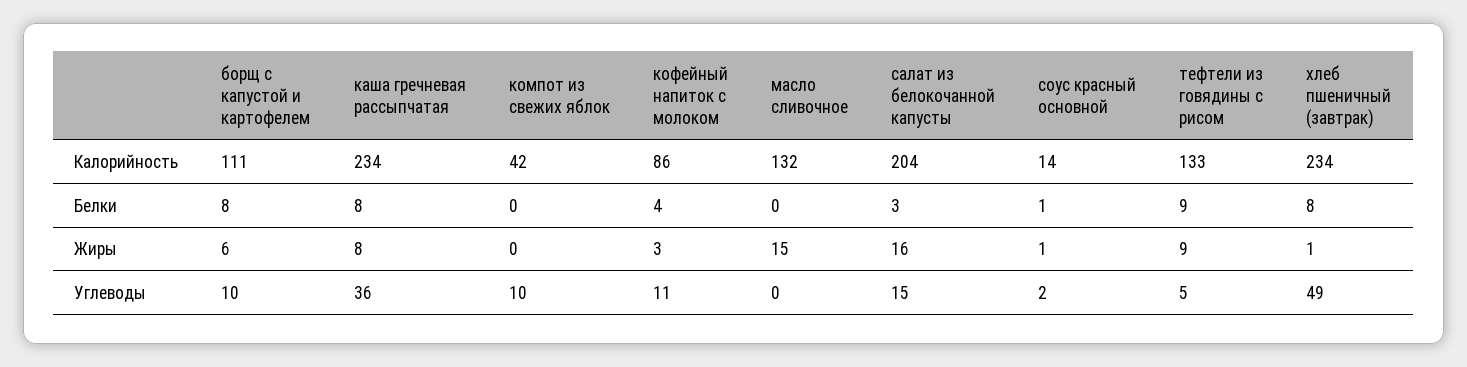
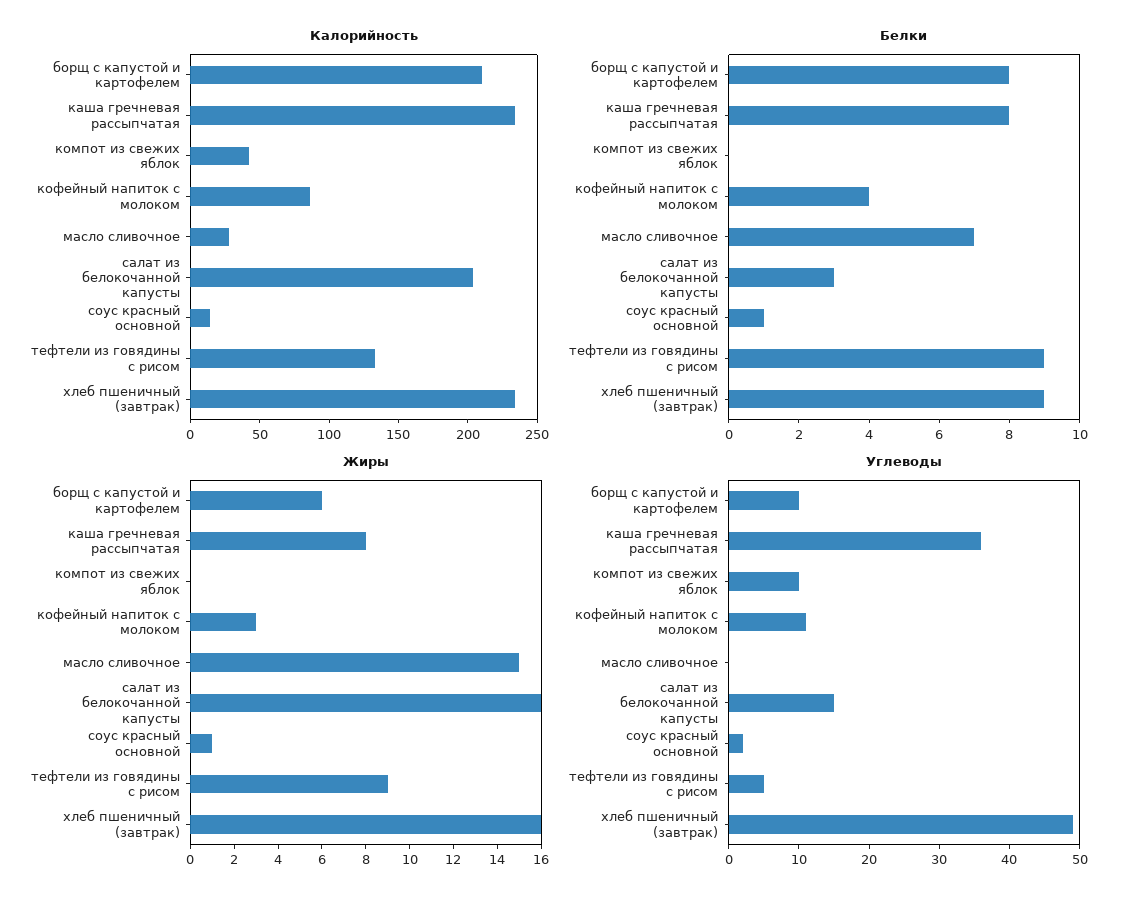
  {
    "Калорийность": {
-     "борщ с капустой и картофелем": 111,
+     "борщ с капустой и картофелем": 210,
      "каша гречневая рассыпчатая": 234,
      "компот из свежих яблок": 42,
      "кофейный напиток с молоком": 86,
-     "масло сливочное": 132,
+     "масло сливочное": 30,
      "салат из белокочанной капусты": 204,
      "соус красный основной": 14,
      "тефтели из говядины с рисом": 133,
      "хлеб пшеничный (завтрак)": 234
    },
    "Белки": {
      "борщ с капустой и картофелем": 8,
      "каша гречневая рассыпчатая": 8,
      "компот из свежих яблок": 0,
      "кофейный напиток с молоком": 4,
-     "масло сливочное": 0,
+     "масло сливочное": 7,
      "салат из белокочанной капусты": 3,
      "соус красный основной": 1,
      "тефтели из говядины с рисом": 9,
-     "хлеб пшеничный (завтрак)": 8
+     "хлеб пшеничный (завтрак)": 9
    },
    "Жиры": {
      "борщ с капустой и картофелем": 6,
      "каша гречневая рассыпчатая": 8,
      "компот из свежих яблок": 0,
      "кофейный напиток с молоком": 3,
      "масло сливочное": 15,
      "салат из белокочанной капусты": 16,
      "соус красный основной": 1,
      "тефтели из говядины с рисом": 9,
-     "хлеб пшеничный (завтрак)": 1
+     "хлеб пшеничный (завтрак)": 16
    },
    "Углеводы": {
      "борщ с капустой и картофелем": 10,
      "каша гречневая рассыпчатая": 36,
      "компот из свежих яблок": 10,
      "кофейный напиток с молоком": 11,
      "масло сливочное": 0,
      "салат из белокочанной капусты": 15,
      "соус красный основной": 2,
      "тефтели из говядины с рисом": 5,
      "хлеб пшеничный (завтрак)": 49
    }
  }

